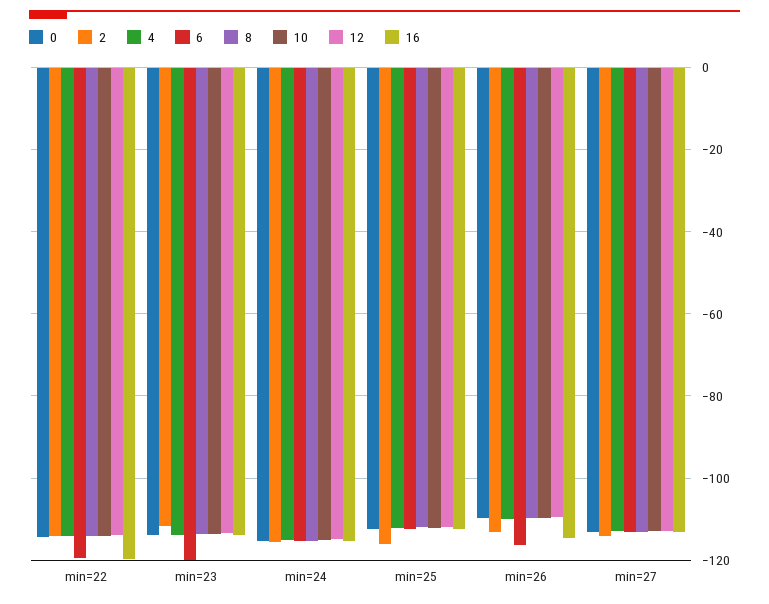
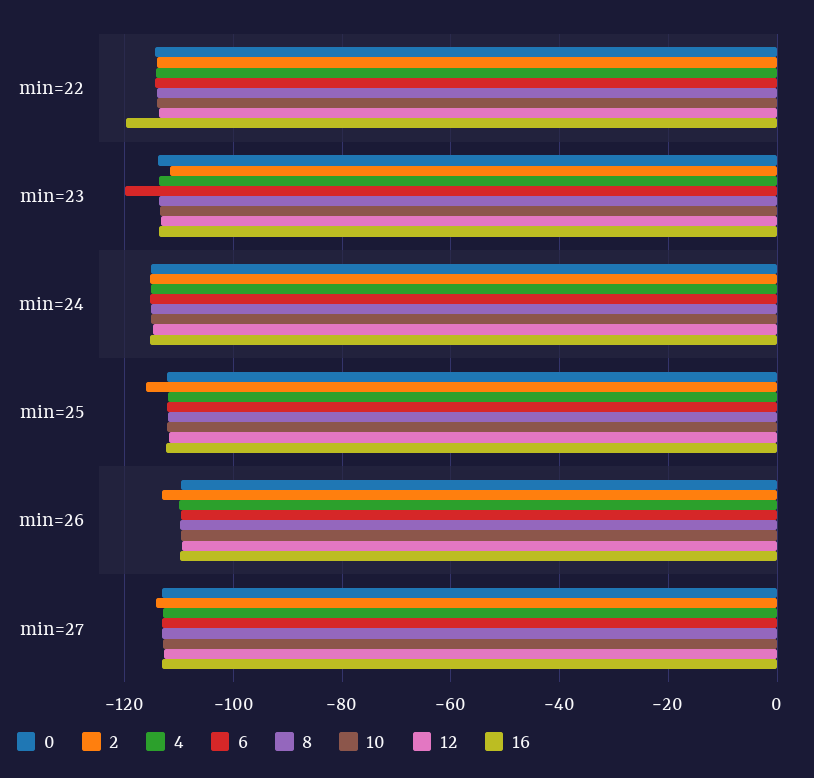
  {
    "0": {
      "min=22": -114,
      "min=23": -114,
      "min=24": -116,
      "min=25": -112,
      "min=26": -110,
      "min=27": -114
    },
    "2": {
      "min=22": -114,
      "min=23": -112,
      "min=24": -116,
      "min=25": -116,
      "min=26": -114,
      "min=27": -114
    },
    "4": {
      "min=22": -114,
      "min=23": -114,
      "min=24": -116,
      "min=25": -112,
      "min=26": -110,
      "min=27": -114
    },
    "6": {
-     "min=22": -120,
+     "min=22": -114,
      "min=23": -120,
      "min=24": -116,
      "min=25": -112,
-     "min=26": -116,
+     "min=26": -110,
      "min=27": -114
    },
    "8": {
      "min=22": -114,
      "min=23": -114,
      "min=24": -116,
      "min=25": -112,
      "min=26": -110,
      "min=27": -114
    },
    "10": {
      "min=22": -114,
      "min=23": -114,
      "min=24": -116,
      "min=25": -112,
      "min=26": -110,
      "min=27": -114
    },
    "12": {
      "min=22": -114,
      "min=23": -114,
      "min=24": -114,
      "min=25": -112,
      "min=26": -110,
      "min=27": -112
    },
    "16": {
      "min=22": -120,
      "min=23": -114,
      "min=24": -116,
      "min=25": -112,
-     "min=26": -114,
+     "min=26": -110,
      "min=27": -114
    }
  }

